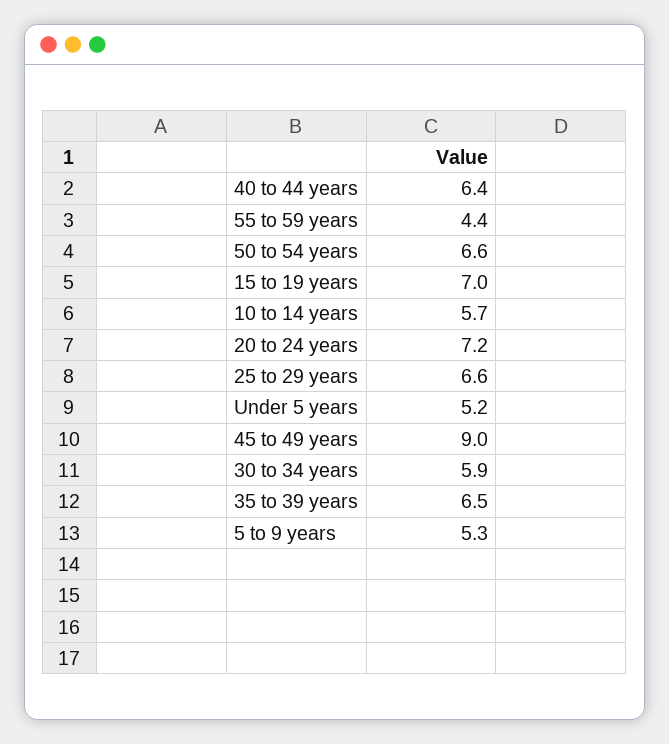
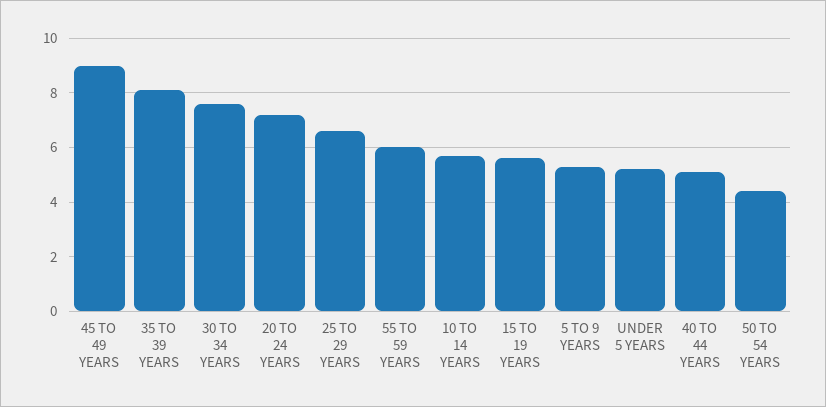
  {
-   "40 to 44 years": 6.4,
+   "40 to 44 years": 5,
-   "55 to 59 years": 4.4,
+   "55 to 59 years": 6,
-   "50 to 54 years": 6.6,
+   "50 to 54 years": 4.5,
-   "15 to 19 years": 7,
+   "15 to 19 years": 5.5,
    "10 to 14 years": 5.7,
    "20 to 24 years": 7.2,
    "25 to 29 years": 6.6,
    "Under 5 years": 5.2,
    "45 to 49 years": 9,
-   "30 to 34 years": 5.9,
+   "30 to 34 years": 7.5,
-   "35 to 39 years": 6.5,
+   "35 to 39 years": 8,
    "5 to 9 years": 5.3
  }

